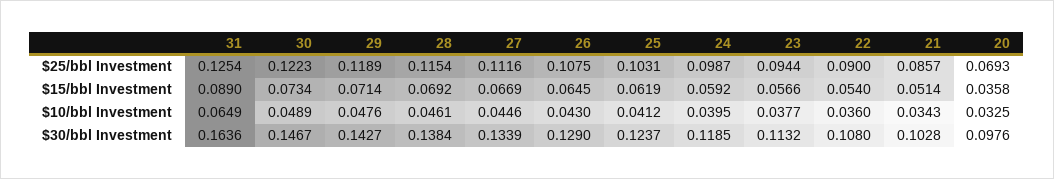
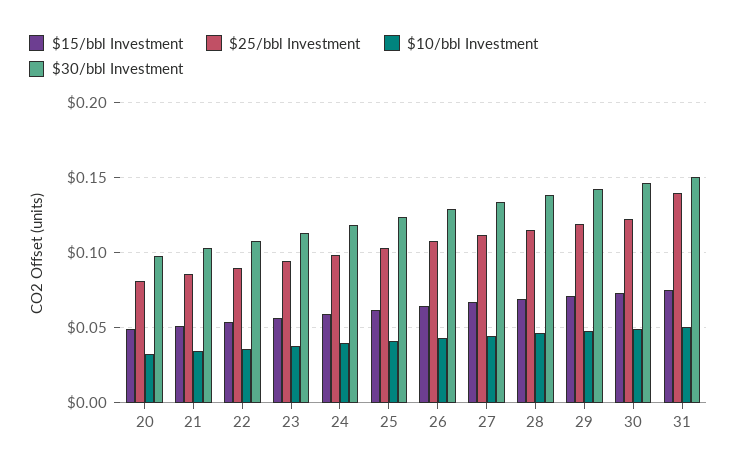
  {
    "$25/bbl Investment": {
-     "31": 0.1254,
+     "31": 0.14,
      "30": 0.1223,
      "29": 0.1189,
      "28": 0.1154,
      "27": 0.1116,
      "26": 0.1075,
      "25": 0.1031,
      "24": 0.0987,
      "23": 0.0944,
      "22": 0.09,
      "21": 0.0857,
-     "20": 0.0693
+     "20": 0.08
    },
    "$15/bbl Investment": {
-     "31": 0.089,
+     "31": 0.075,
      "30": 0.0734,
      "29": 0.0714,
      "28": 0.0692,
      "27": 0.0669,
      "26": 0.0645,
      "25": 0.0619,
      "24": 0.0592,
      "23": 0.0566,
      "22": 0.054,
      "21": 0.0514,
-     "20": 0.0358
+     "20": 0.05
    },
    "$10/bbl Investment": {
-     "31": 0.0649,
+     "31": 0.05,
      "30": 0.0489,
      "29": 0.0476,
      "28": 0.0461,
      "27": 0.0446,
      "26": 0.043,
      "25": 0.0412,
      "24": 0.0395,
      "23": 0.0377,
      "22": 0.036,
      "21": 0.0343,
      "20": 0.0325
    },
    "$30/bbl Investment": {
-     "31": 0.1636,
+     "31": 0.15,
      "30": 0.1467,
      "29": 0.1427,
      "28": 0.1384,
      "27": 0.1339,
      "26": 0.129,
      "25": 0.1237,
      "24": 0.1185,
      "23": 0.1132,
      "22": 0.108,
      "21": 0.1028,
      "20": 0.0976
    }
  }

